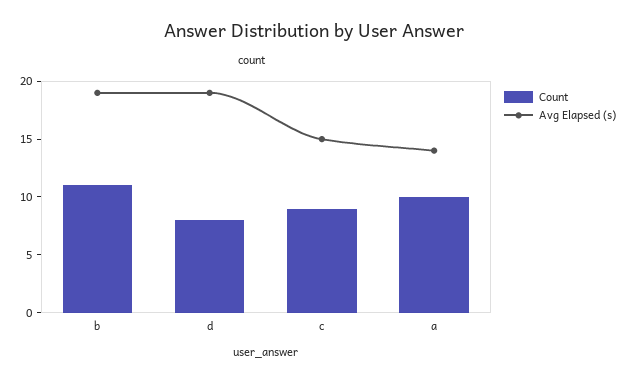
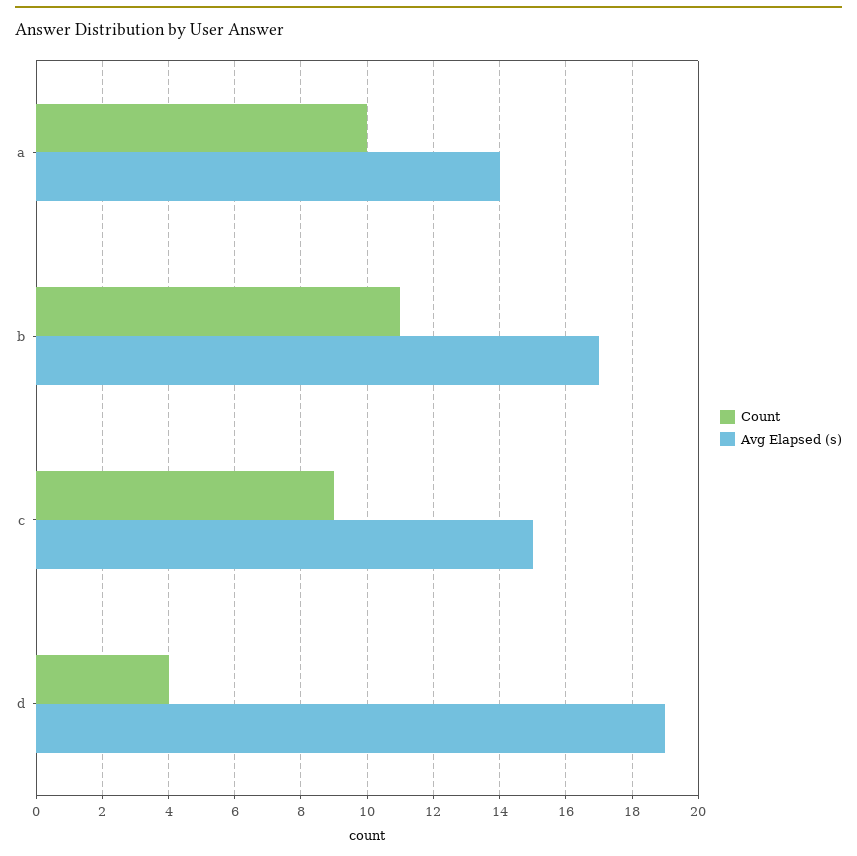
  {
    "Count": {
      "b": 11,
-     "d": 8,
+     "d": 4,
      "c": 9,
      "a": 10
    },
    "Avg Elapsed (s)": {
-     "b": 19,
+     "b": 17,
      "d": 19,
      "c": 15,
      "a": 14
    }
  }

